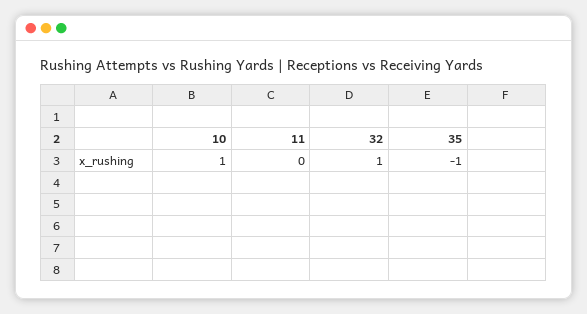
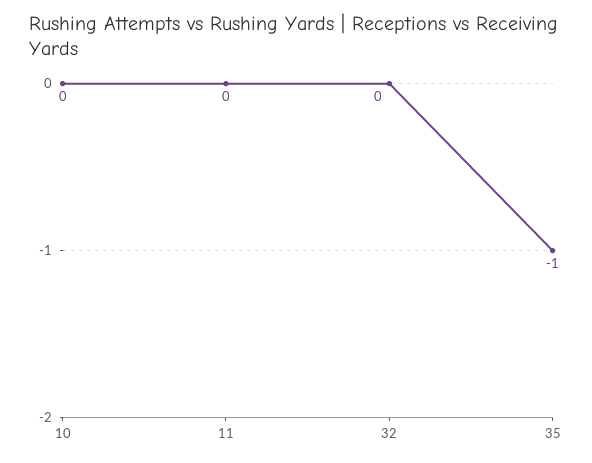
  {
-   "10": 1,
+   "10": 0,
    "11": 0,
-   "32": 1,
+   "32": 0,
    "35": -1
  }

